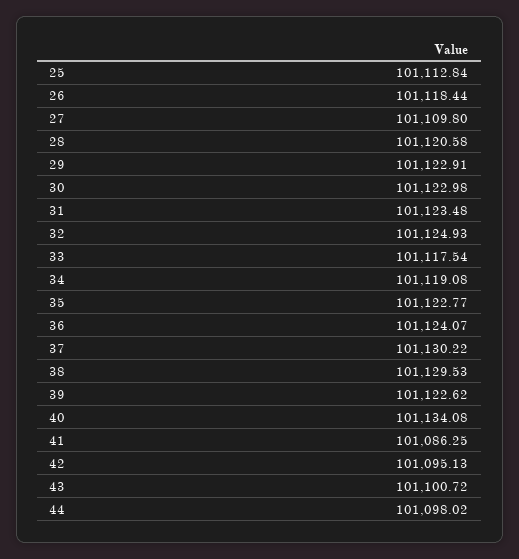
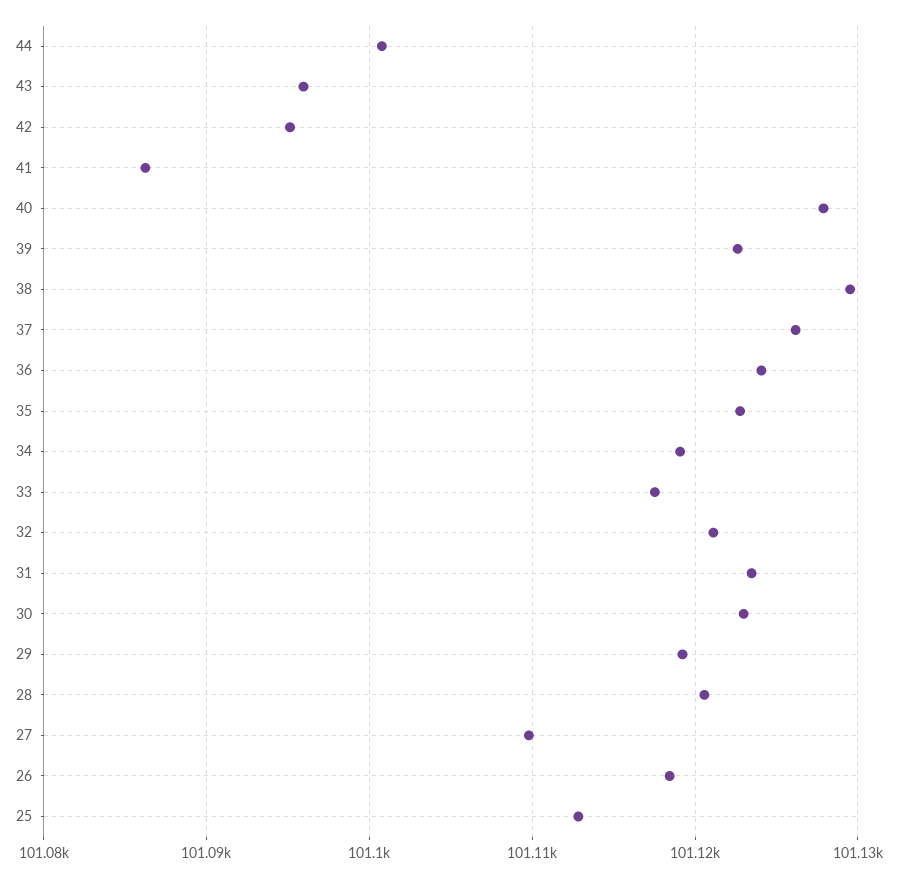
  {
    "25": 101112.84,
    "26": 101118.44,
    "27": 101109.8,
    "28": 101120.58,
-   "29": 101122.91,
+   "29": 101119,
    "30": 101122.98,
    "31": 101123.48,
-   "32": 101124.93,
+   "32": 101121,
    "33": 101117.54,
    "34": 101119.08,
    "35": 101122.77,
    "36": 101124.07,
-   "37": 101130.22,
+   "37": 101126,
    "38": 101129.53,
    "39": 101122.62,
-   "40": 101134.08,
+   "40": 101128,
    "41": 101086.25,
    "42": 101095.13,
-   "43": 101100.72,
+   "43": 101096,
-   "44": 101098.02
+   "44": 101101
  }

